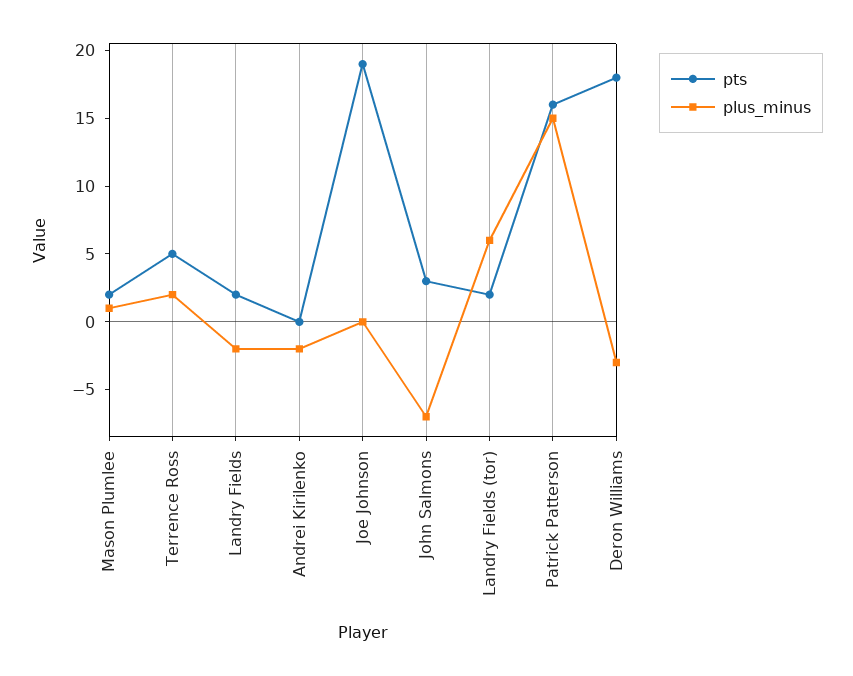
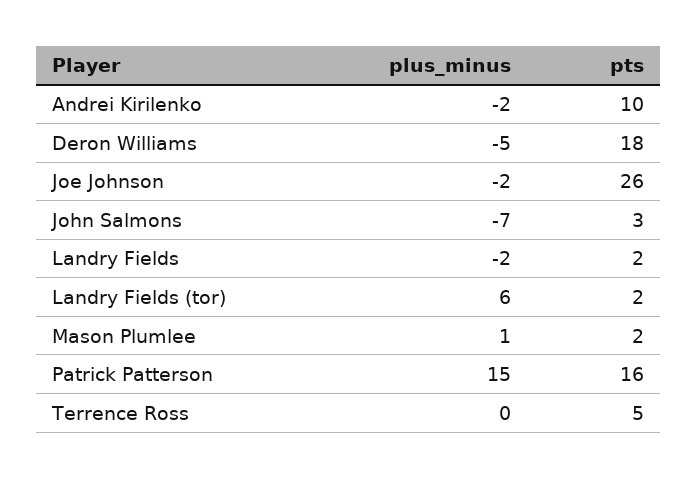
  {
    "pts": {
      "Mason Plumlee": 2,
      "Terrence Ross": 5,
      "Landry Fields": 2,
-     "Andrei Kirilenko": 0,
+     "Andrei Kirilenko": 10,
-     "Joe Johnson": 19,
+     "Joe Johnson": 26,
      "John Salmons": 3,
      "Landry Fields (tor)": 2,
      "Patrick Patterson": 16,
      "Deron Williams": 18
    },
    "plus_minus": {
      "Mason Plumlee": 1,
-     "Terrence Ross": 2,
+     "Terrence Ross": 0,
      "Landry Fields": -2,
      "Andrei Kirilenko": -2,
-     "Joe Johnson": 0,
+     "Joe Johnson": -2,
      "John Salmons": -7,
      "Landry Fields (tor)": 6,
      "Patrick Patterson": 15,
-     "Deron Williams": -3
+     "Deron Williams": -5
    }
  }

